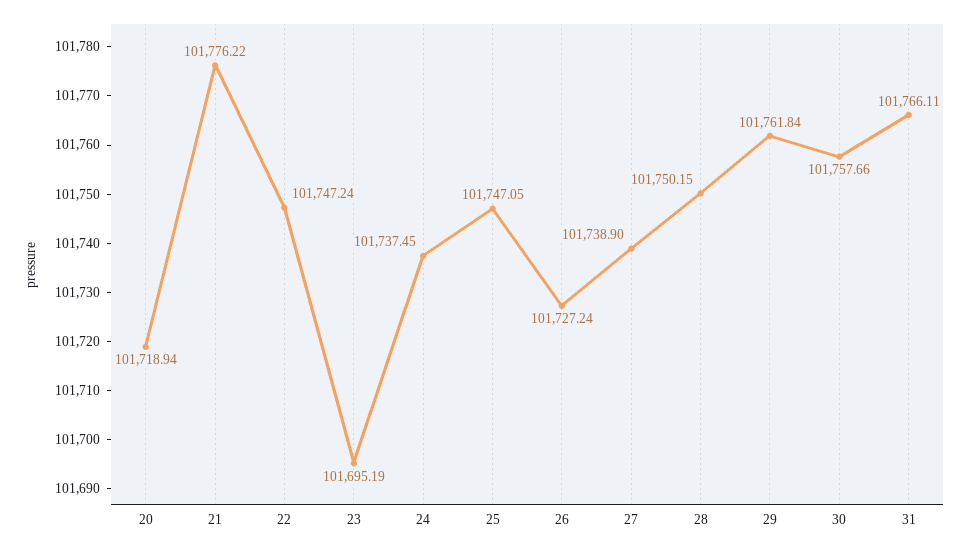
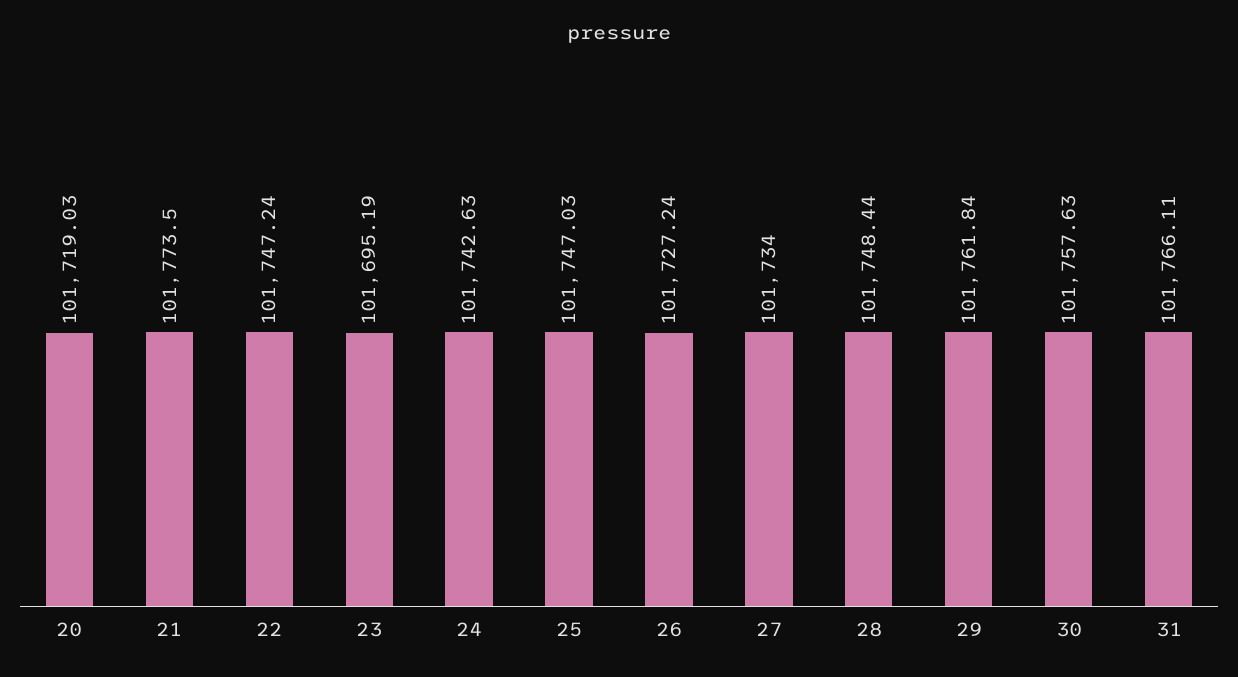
  {
-   "20": 101718.94,
+   "20": 101719.03,
-   "21": 101776.22,
+   "21": 101773.5,
    "22": 101747.24,
    "23": 101695.19,
-   "24": 101737.45,
+   "24": 101742.63,
-   "25": 101747.05,
+   "25": 101747.03,
    "26": 101727.24,
-   "27": 101738.9,
+   "27": 101734,
-   "28": 101750.15,
+   "28": 101748.44,
    "29": 101761.84,
-   "30": 101757.66,
+   "30": 101757.63,
    "31": 101766.11
  }

